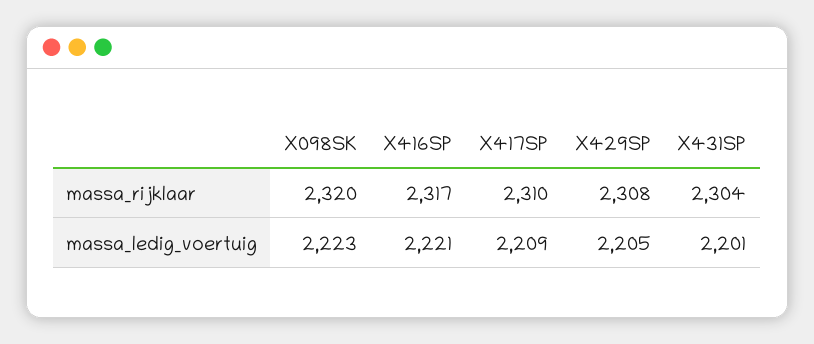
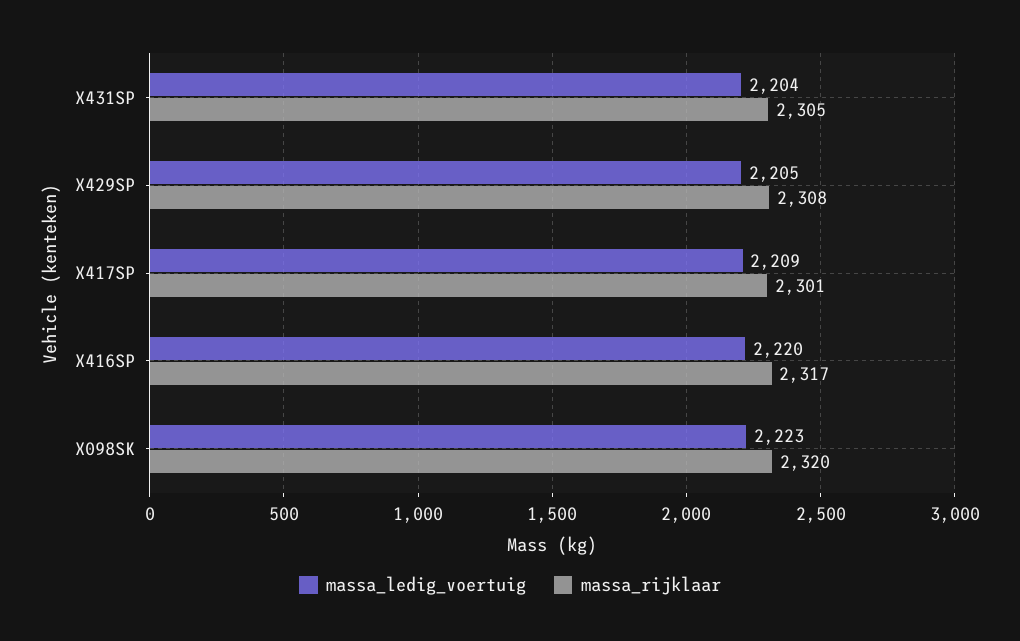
  {
    "massa_rijklaar": {
      "X098SK": 2320,
      "X416SP": 2317,
-     "X417SP": 2310,
+     "X417SP": 2301,
      "X429SP": 2308,
-     "X431SP": 2304
+     "X431SP": 2305
    },
    "massa_ledig_voertuig": {
      "X098SK": 2223,
-     "X416SP": 2221,
+     "X416SP": 2220,
      "X417SP": 2209,
      "X429SP": 2205,
-     "X431SP": 2201
+     "X431SP": 2204
    }
  }

